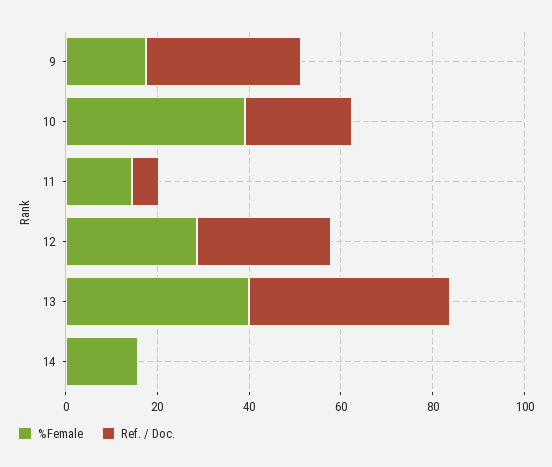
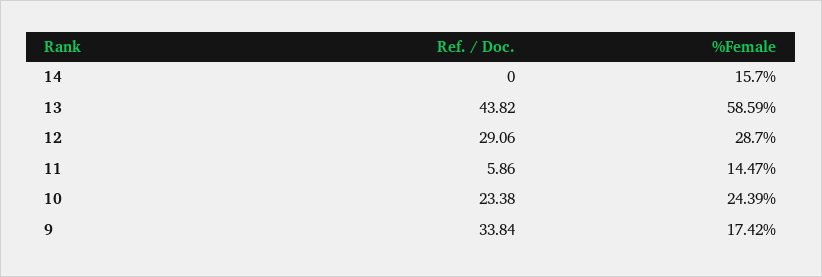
  {
    "%Female": {
      "9": 17.42,
-     "10": 40,
+     "10": 24.39,
      "11": 14.47,
      "12": 28.7,
-     "13": 40,
+     "13": 58.59,
      "14": 15.7
    },
    "Ref. / Doc.": {
      "9": 33.84,
      "10": 23.38,
      "11": 5.86,
      "12": 29.06,
      "13": 43.82,
      "14": 0
    }
  }

